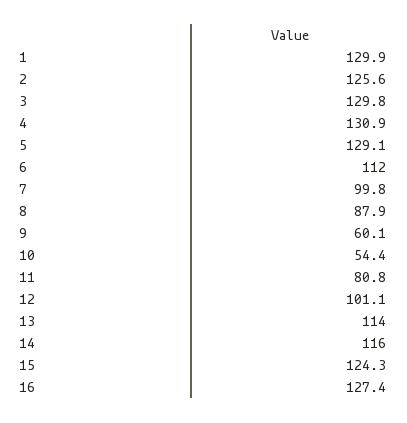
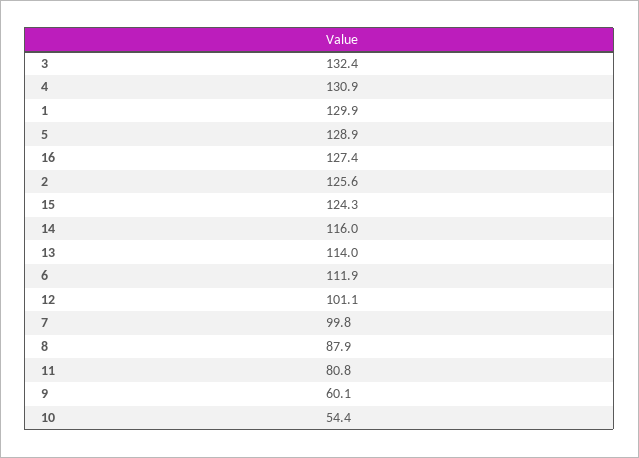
  {
    "1": 129.9,
    "2": 125.6,
-   "3": 129.8,
+   "3": 132.4,
    "4": 130.9,
-   "5": 129.1,
+   "5": 128.9,
-   "6": 112,
+   "6": 111.9,
    "7": 99.8,
    "8": 87.9,
    "9": 60.1,
    "10": 54.4,
    "11": 80.8,
    "12": 101.1,
    "13": 114,
    "14": 116,
    "15": 124.3,
    "16": 127.4
  }

